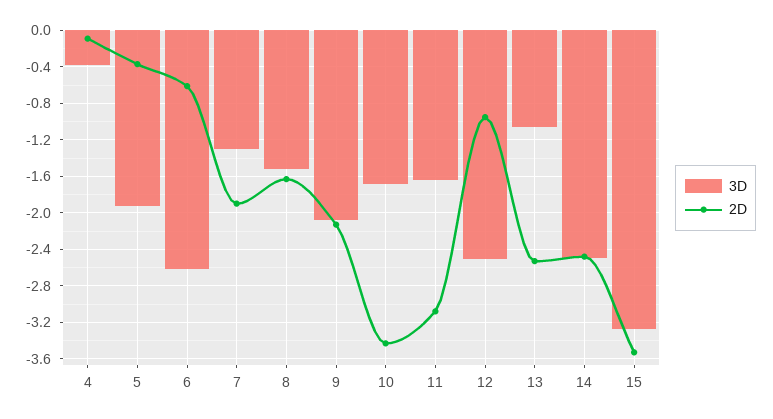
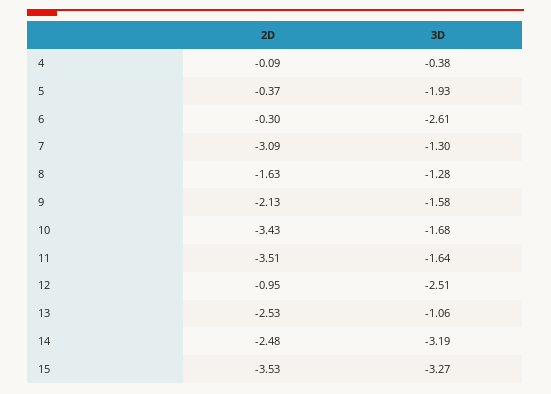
  {
    "3D": {
      "4": -0.38,
      "5": -1.93,
      "6": -2.61,
      "7": -1.3,
-     "8": -1.5,
+     "8": -1.28,
-     "9": -2.1,
+     "9": -1.58,
      "10": -1.68,
      "11": -1.64,
      "12": -2.51,
      "13": -1.06,
-     "14": -2.5,
+     "14": -3.19,
      "15": -3.27
    },
    "2D": {
      "4": -0.09,
      "5": -0.37,
-     "6": -0.6,
+     "6": -0.3,
-     "7": -1.9,
+     "7": -3.09,
      "8": -1.63,
      "9": -2.13,
      "10": -3.43,
-     "11": -3.1,
+     "11": -3.51,
      "12": -0.95,
      "13": -2.53,
      "14": -2.48,
      "15": -3.53
    }
  }

